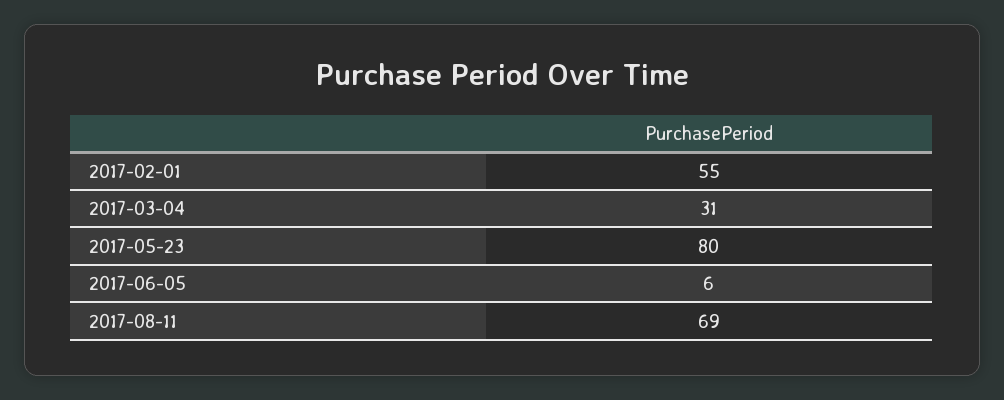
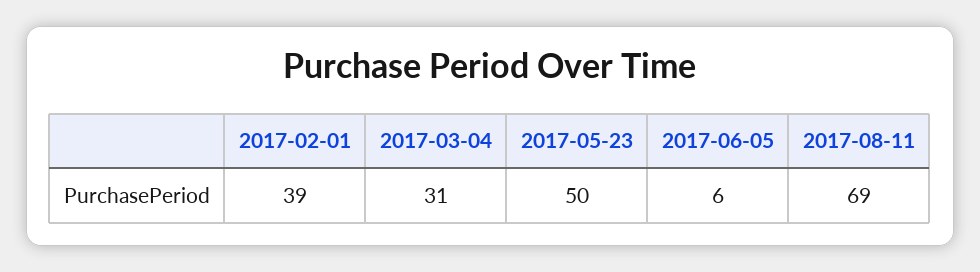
  {
-   "2017-02-01": 55,
+   "2017-02-01": 39,
    "2017-03-04": 31,
-   "2017-05-23": 80,
+   "2017-05-23": 50,
    "2017-06-05": 6,
    "2017-08-11": 69
  }

